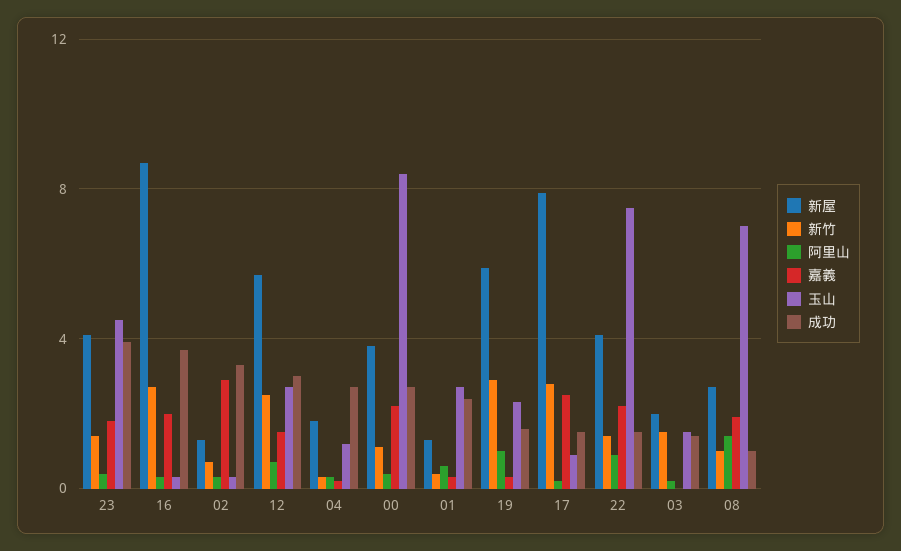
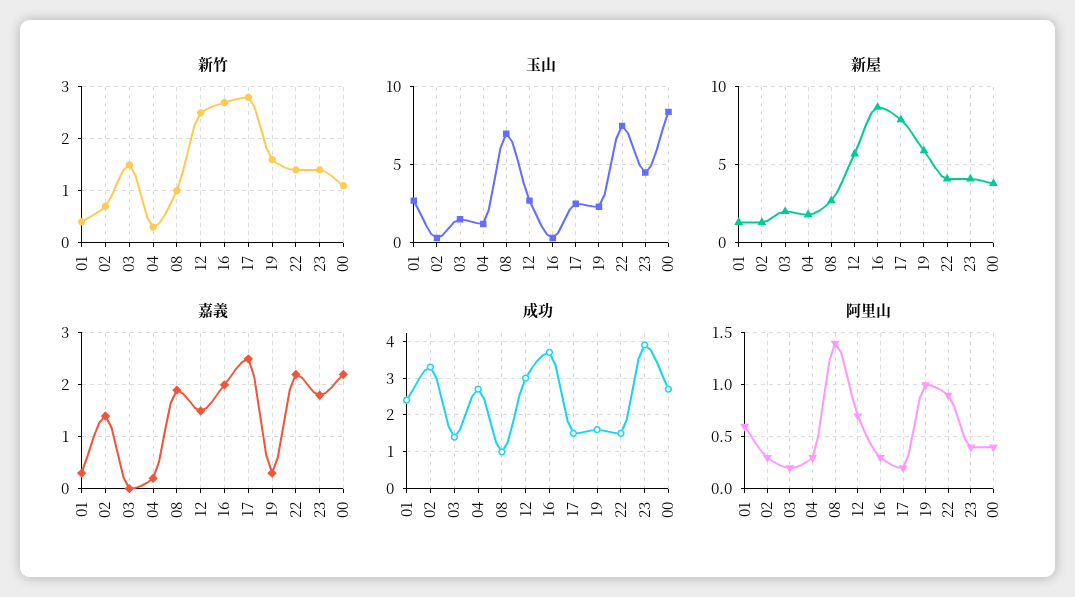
  {
    "新屋": {
      "23": 4,
      "16": 8.5,
      "02": 1.5,
      "12": 5.5,
      "04": 2,
      "00": 4,
      "01": 1.5,
      "19": 6,
      "17": 8,
      "22": 4,
      "03": 2,
      "08": 2.5
    },
    "新竹": {
      "23": 1.5,
      "16": 2.5,
      "02": 0.5,
      "12": 2.5,
      "04": 0.5,
      "00": 1,
      "01": 0.5,
-     "19": 3,
+     "19": 1.5,
      "17": 3,
      "22": 1.5,
      "03": 1.5,
      "08": 1
    },
    "阿里山": {
      "23": 0.4,
      "16": 0.3,
      "02": 0.3,
      "12": 0.7,
      "04": 0.3,
      "00": 0.4,
      "01": 0.6,
      "19": 1,
      "17": 0.2,
      "22": 0.9,
      "03": 0.2,
      "08": 1.4
    },
    "嘉義": {
      "23": 2,
      "16": 2,
-     "02": 3,
+     "02": 1.5,
      "12": 1.5,
      "04": 0,
      "00": 2,
      "01": 0.5,
      "19": 0.5,
      "17": 2.5,
      "22": 2,
      "03": 0,
      "08": 2
    },
    "玉山": {
      "23": 4.5,
      "16": 0.5,
      "02": 0.5,
      "12": 2.5,
      "04": 1,
      "00": 8.5,
      "01": 2.5,
      "19": 2.5,
-     "17": 1,
+     "17": 2.5,
      "22": 7.5,
      "03": 1.5,
      "08": 7
    },
    "成功": {
      "23": 4,
      "16": 3.5,
      "02": 3.5,
      "12": 3,
      "04": 2.5,
      "00": 2.5,
      "01": 2.5,
      "19": 1.5,
      "17": 1.5,
      "22": 1.5,
      "03": 1.5,
      "08": 1
    }
  }

